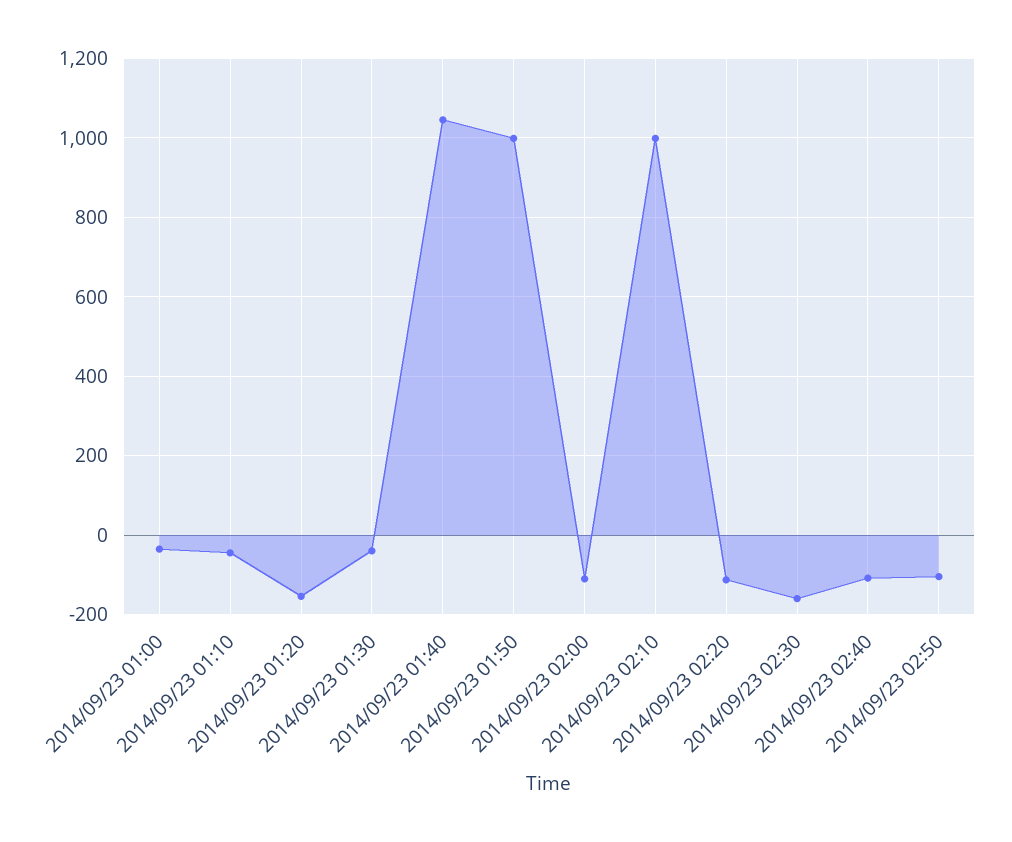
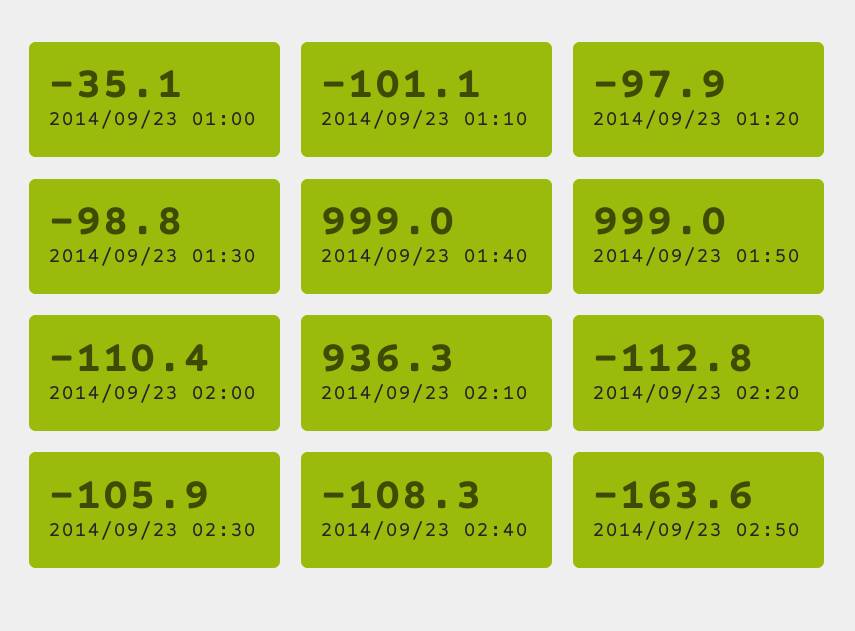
  {
    "2014/09/23 01:00": -35.1,
-   "2014/09/23 01:10": -40,
+   "2014/09/23 01:10": -101.1,
-   "2014/09/23 01:20": -160,
+   "2014/09/23 01:20": -97.9,
-   "2014/09/23 01:30": -40,
+   "2014/09/23 01:30": -98.8,
-   "2014/09/23 01:40": 1040,
+   "2014/09/23 01:40": 999,
    "2014/09/23 01:50": 999,
    "2014/09/23 02:00": -110.4,
-   "2014/09/23 02:10": 1000,
+   "2014/09/23 02:10": 936.3,
    "2014/09/23 02:20": -112.8,
-   "2014/09/23 02:30": -160,
+   "2014/09/23 02:30": -105.9,
    "2014/09/23 02:40": -108.3,
-   "2014/09/23 02:50": -100
+   "2014/09/23 02:50": -163.6
  }

